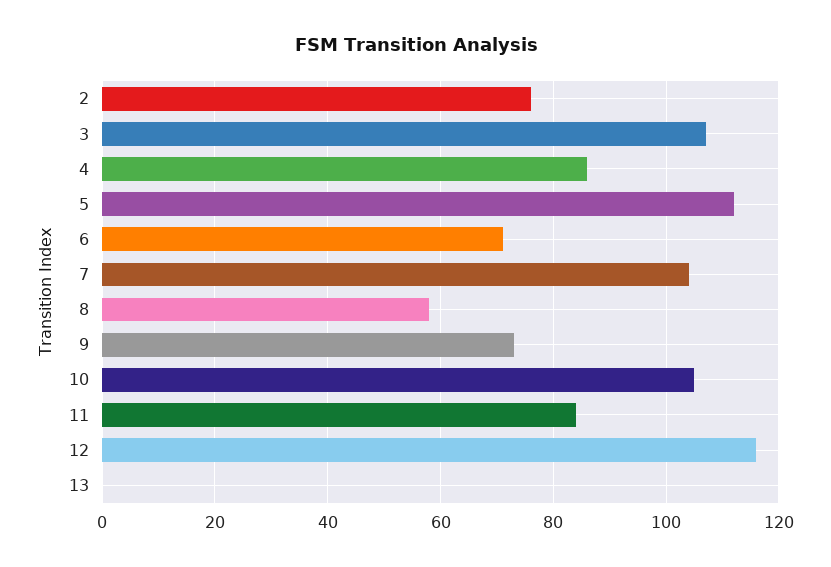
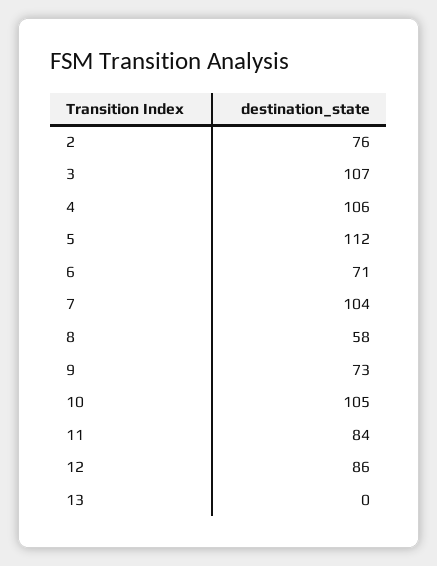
  {
    "2": 76,
    "3": 107,
-   "4": 85,
+   "4": 106,
    "5": 112,
    "6": 71,
    "7": 104,
    "8": 58,
    "9": 73,
    "10": 105,
    "11": 84,
-   "12": 115,
+   "12": 86,
    "13": 0
  }

